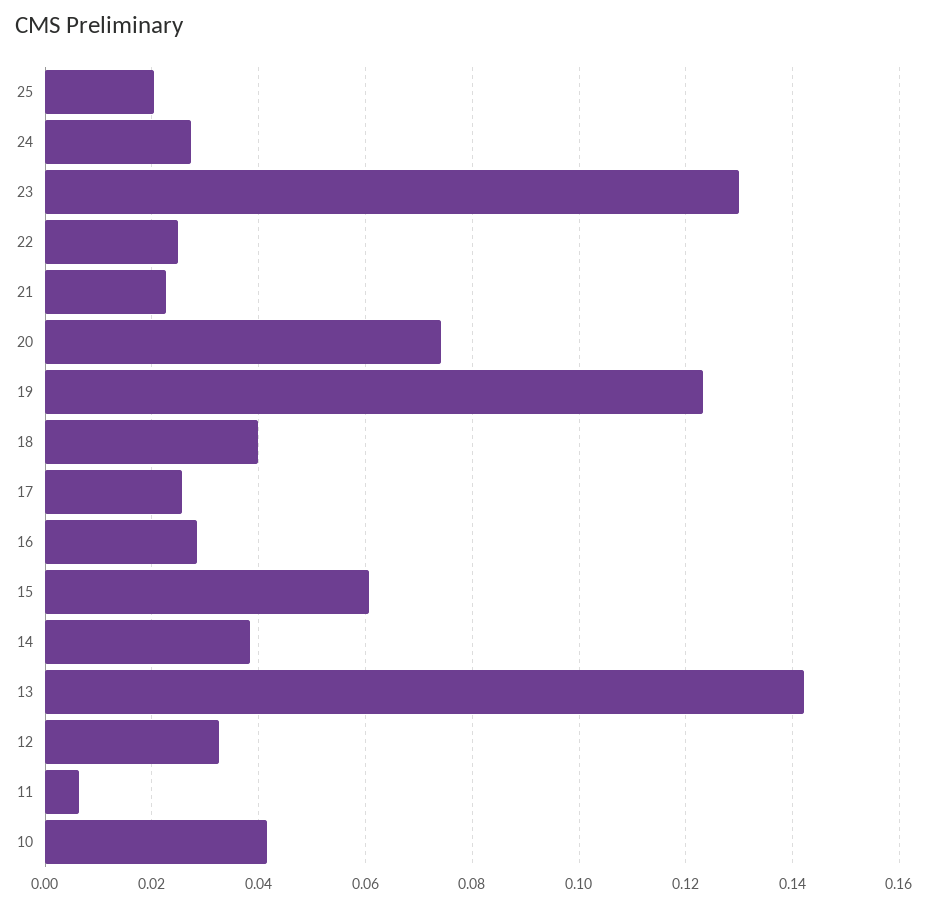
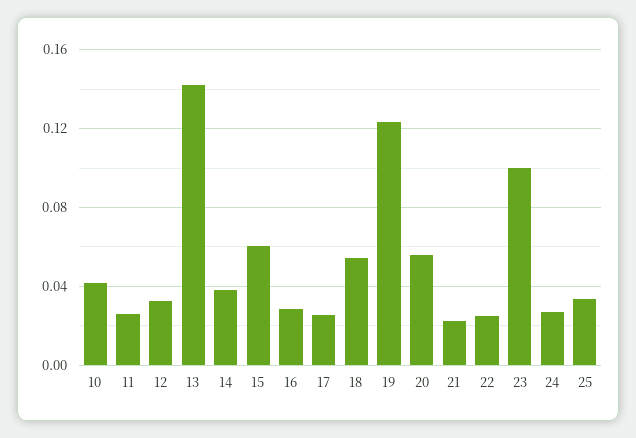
  {
-   "25": 0.02,
+   "25": 0.035,
    "24": 0.028,
-   "23": 0.13,
+   "23": 0.1,
    "22": 0.024,
    "21": 0.022,
-   "20": 0.074,
+   "20": 0.055,
    "19": 0.124,
-   "18": 0.04,
+   "18": 0.055,
    "17": 0.026,
    "16": 0.028,
    "15": 0.06,
    "14": 0.038,
    "13": 0.142,
    "12": 0.032,
-   "11": 0.006,
+   "11": 0.025,
    "10": 0.042
  }

